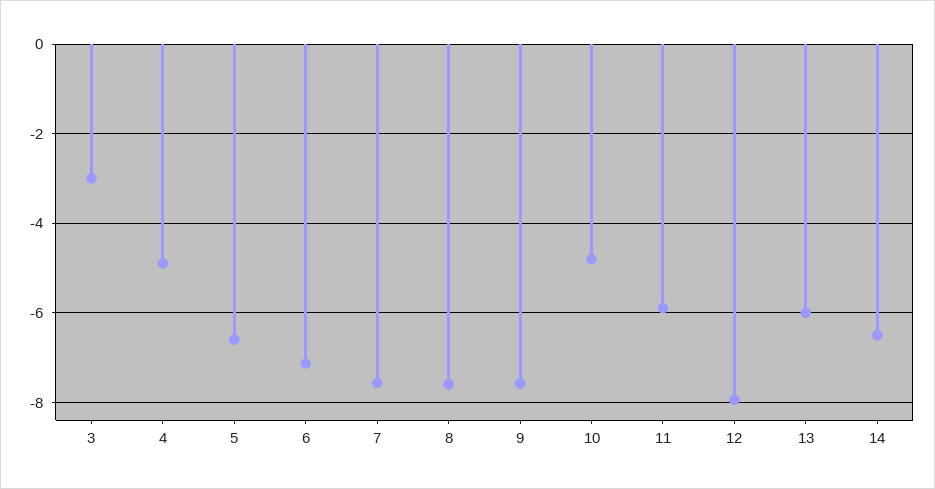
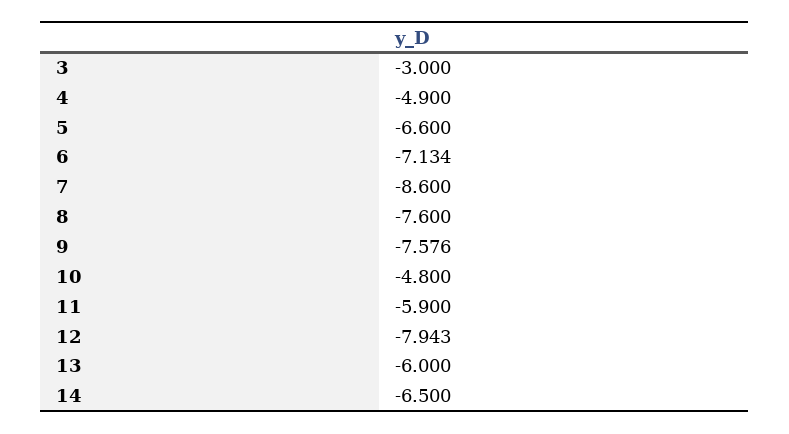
  {
    "3": -3,
    "4": -4.9,
    "5": -6.6,
    "6": -7.134,
-   "7": -7.6,
+   "7": -8.6,
    "8": -7.6,
    "9": -7.576,
    "10": -4.8,
    "11": -5.9,
    "12": -7.943,
    "13": -6,
    "14": -6.5
  }

